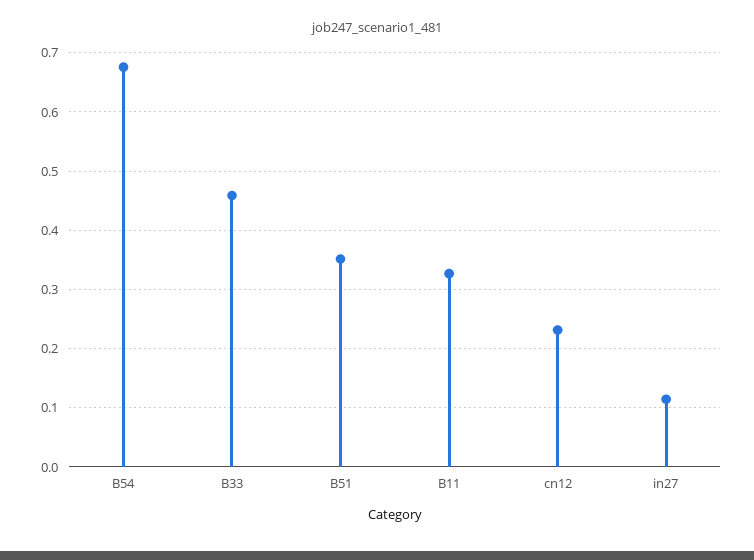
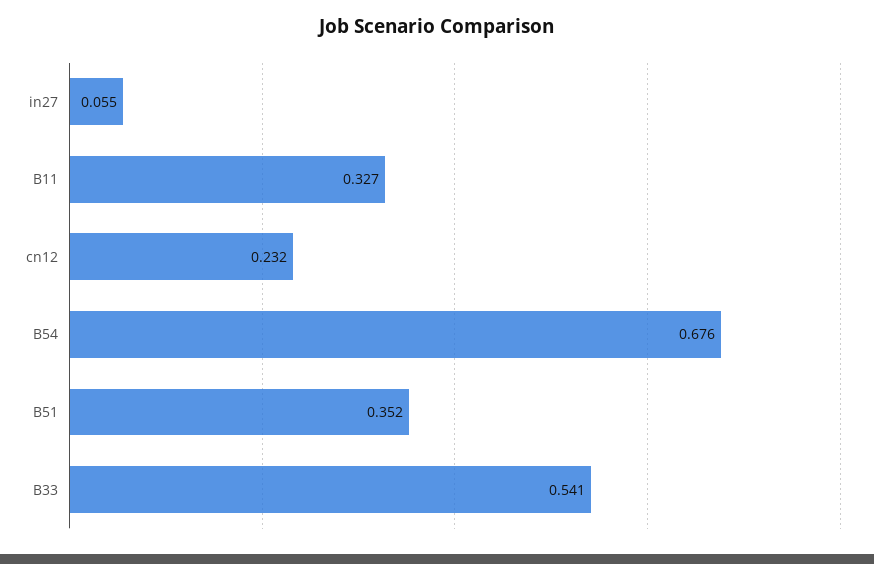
  {
    "B54": 0.676,
-   "B33": 0.46,
+   "B33": 0.541,
    "B51": 0.352,
    "B11": 0.327,
    "cn12": 0.232,
-   "in27": 0.12
+   "in27": 0.055
  }

